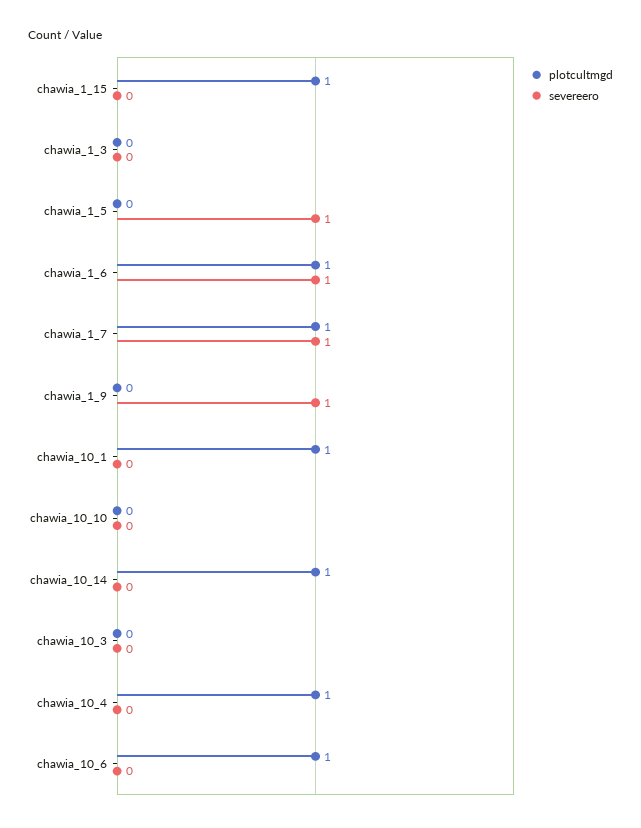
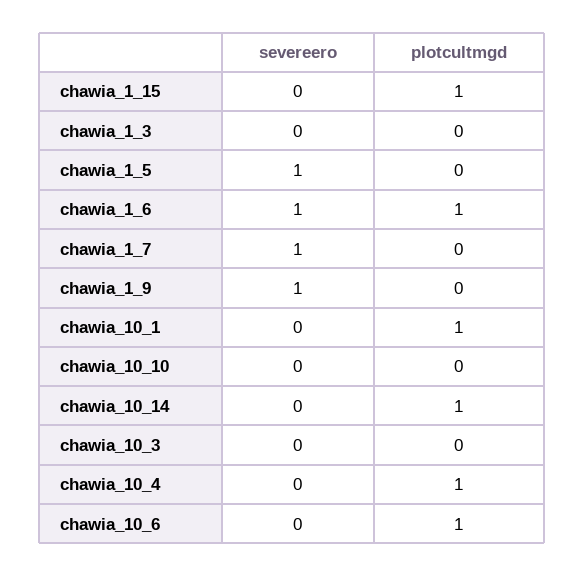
  {
    "plotcultmgd": {
      "chawia_1_15": 1,
      "chawia_1_3": 0,
      "chawia_1_5": 0,
      "chawia_1_6": 1,
-     "chawia_1_7": 1,
+     "chawia_1_7": 0,
      "chawia_1_9": 0,
      "chawia_10_1": 1,
      "chawia_10_10": 0,
      "chawia_10_14": 1,
      "chawia_10_3": 0,
      "chawia_10_4": 1,
      "chawia_10_6": 1
    },
    "severeero": {
      "chawia_1_15": 0,
      "chawia_1_3": 0,
      "chawia_1_5": 1,
      "chawia_1_6": 1,
      "chawia_1_7": 1,
      "chawia_1_9": 1,
      "chawia_10_1": 0,
      "chawia_10_10": 0,
      "chawia_10_14": 0,
      "chawia_10_3": 0,
      "chawia_10_4": 0,
      "chawia_10_6": 0
    }
  }

